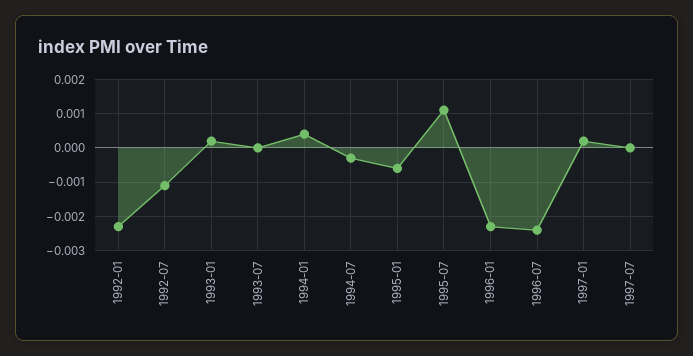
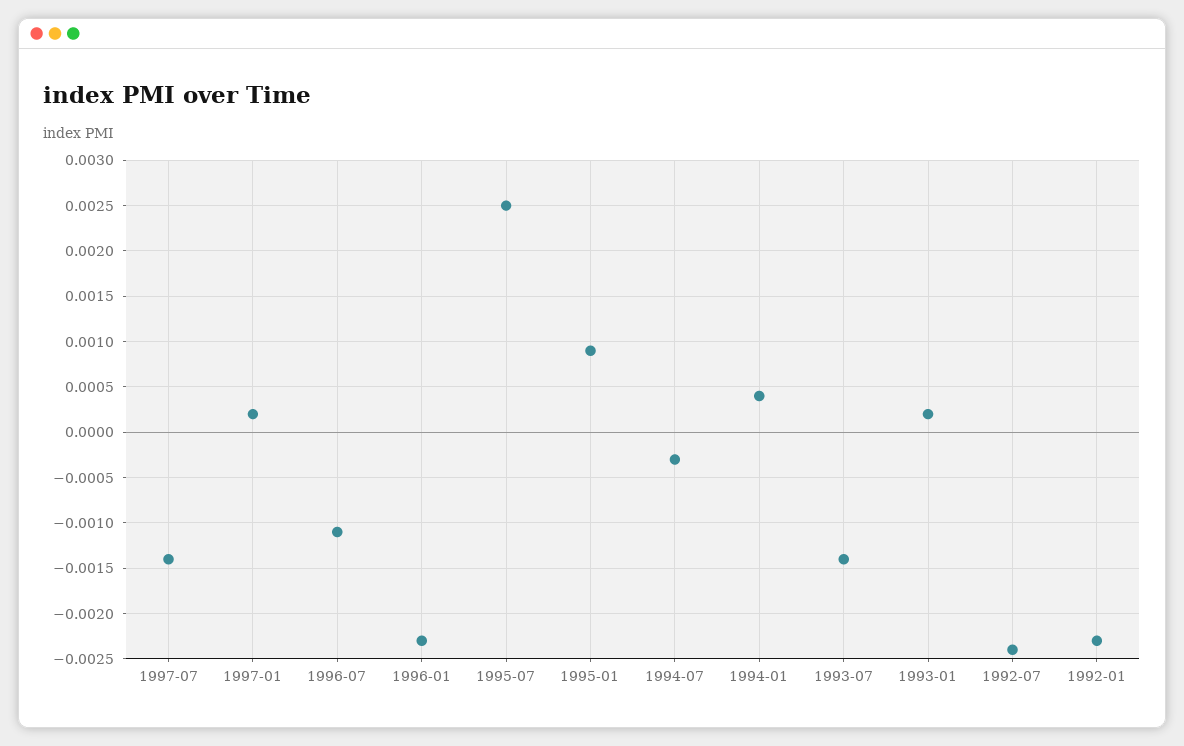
  {
    "1992-01": -0.0023,
-   "1992-07": -0.001,
+   "1992-07": -0.0024,
    "1993-01": 0.0002,
-   "1993-07": 0,
+   "1993-07": -0.0014,
    "1994-01": 0.0004,
    "1994-07": -0.0003,
-   "1995-01": -0.0005,
+   "1995-01": 0.0009,
-   "1995-07": 0.001,
+   "1995-07": 0.0025,
    "1996-01": -0.0023,
-   "1996-07": -0.0025,
+   "1996-07": -0.0011,
    "1997-01": 0.0002,
-   "1997-07": 0
+   "1997-07": -0.0014
  }

